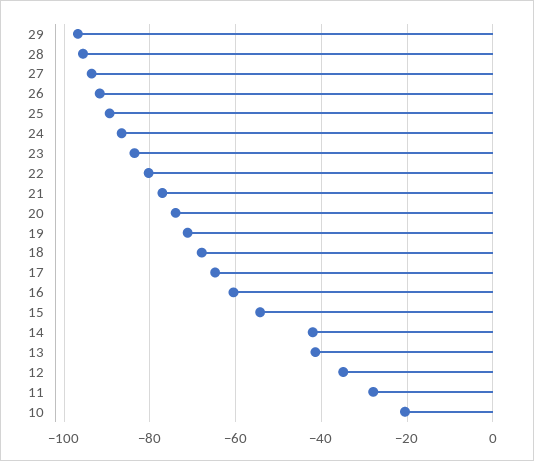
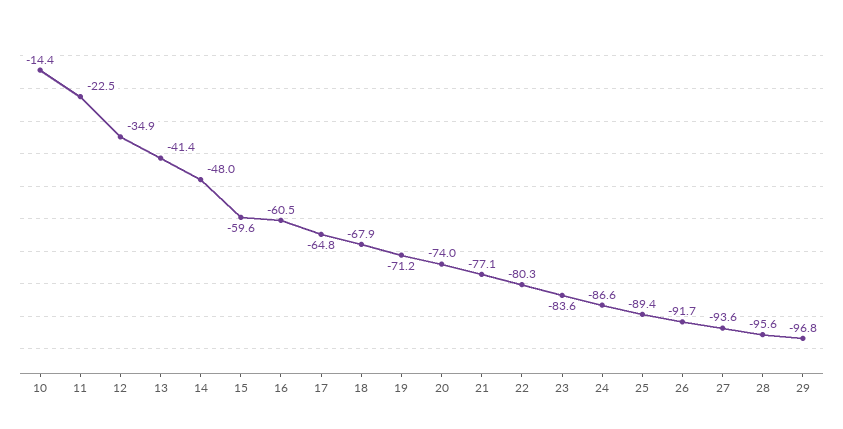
  {
    "29": -96.8,
    "28": -95.6,
    "27": -93.6,
    "26": -91.7,
    "25": -89.4,
    "24": -86.6,
    "23": -83.6,
    "22": -80.3,
    "21": -77.1,
    "20": -74,
    "19": -71.2,
    "18": -67.9,
    "17": -64.8,
    "16": -60.5,
-   "15": -54,
+   "15": -59.6,
-   "14": -42,
+   "14": -48,
    "13": -41.4,
    "12": -34.9,
-   "11": -28,
+   "11": -22.5,
-   "10": -20
+   "10": -14.4
  }

